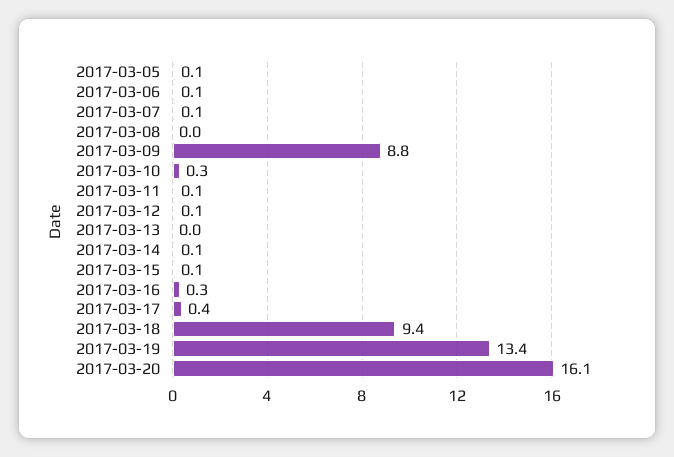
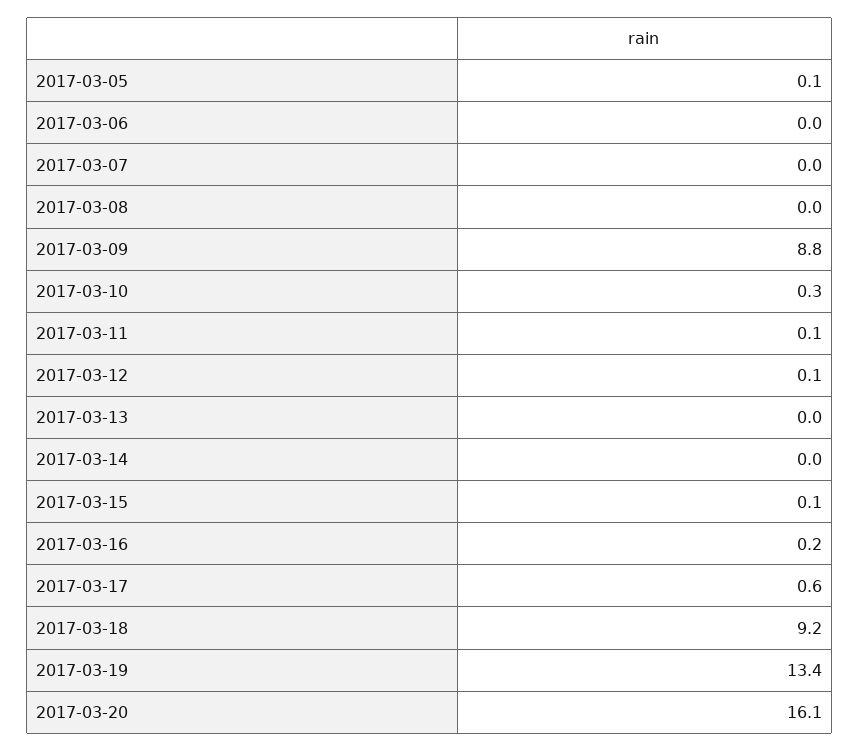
  {
    "2017-03-05": 0.1,
-   "2017-03-06": 0.1,
+   "2017-03-06": 0,
-   "2017-03-07": 0.1,
+   "2017-03-07": 0,
    "2017-03-08": 0,
    "2017-03-09": 8.8,
    "2017-03-10": 0.3,
    "2017-03-11": 0.1,
    "2017-03-12": 0.1,
    "2017-03-13": 0,
-   "2017-03-14": 0.1,
+   "2017-03-14": 0,
    "2017-03-15": 0.1,
-   "2017-03-16": 0.3,
+   "2017-03-16": 0.2,
-   "2017-03-17": 0.4,
+   "2017-03-17": 0.6,
-   "2017-03-18": 9.4,
+   "2017-03-18": 9.2,
    "2017-03-19": 13.4,
    "2017-03-20": 16.1
  }

